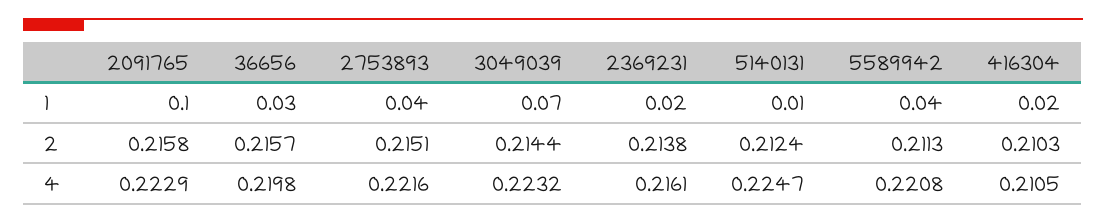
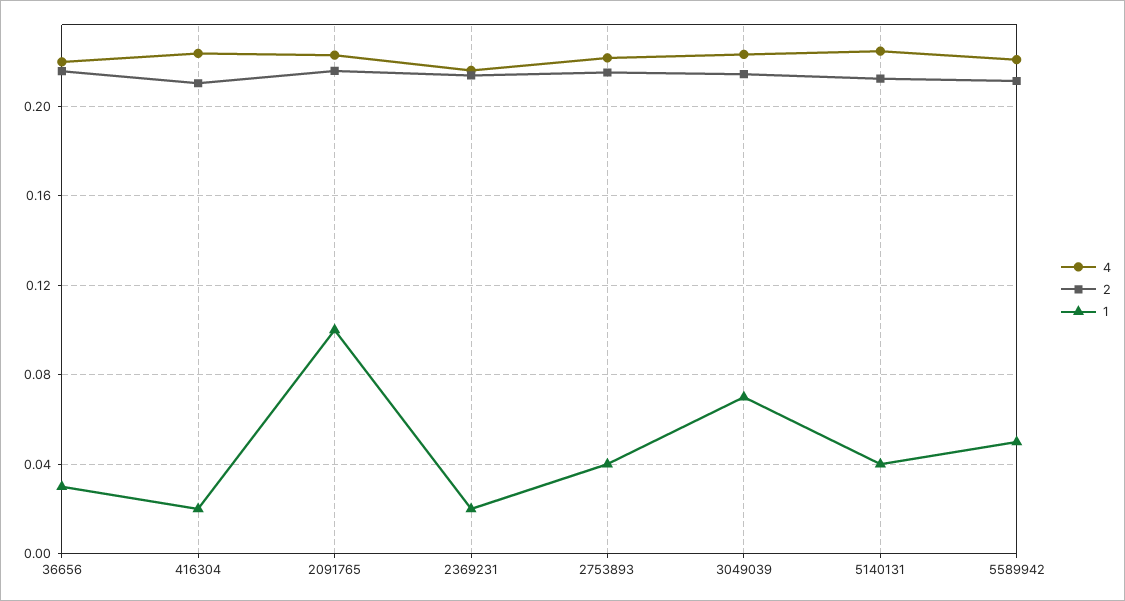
  {
    "1": {
      "2091765": 0.1,
      "36656": 0.03,
      "2753893": 0.04,
      "3049039": 0.07,
      "2369231": 0.02,
-     "5140131": 0.01,
+     "5140131": 0.04,
-     "5589942": 0.04,
+     "5589942": 0.05,
      "416304": 0.02
    },
    "2": {
      "2091765": 0.2158,
      "36656": 0.2157,
      "2753893": 0.2151,
      "3049039": 0.2144,
      "2369231": 0.2138,
      "5140131": 0.2124,
      "5589942": 0.2113,
      "416304": 0.2103
    },
    "4": {
      "2091765": 0.2229,
      "36656": 0.2198,
      "2753893": 0.2216,
      "3049039": 0.2232,
      "2369231": 0.2161,
      "5140131": 0.2247,
      "5589942": 0.2208,
-     "416304": 0.2105
+     "416304": 0.225
    }
  }

